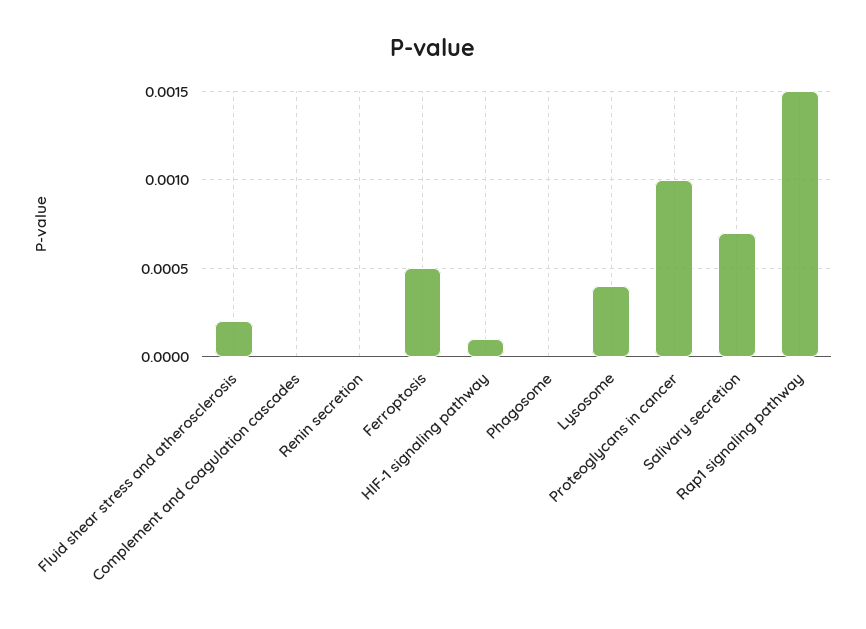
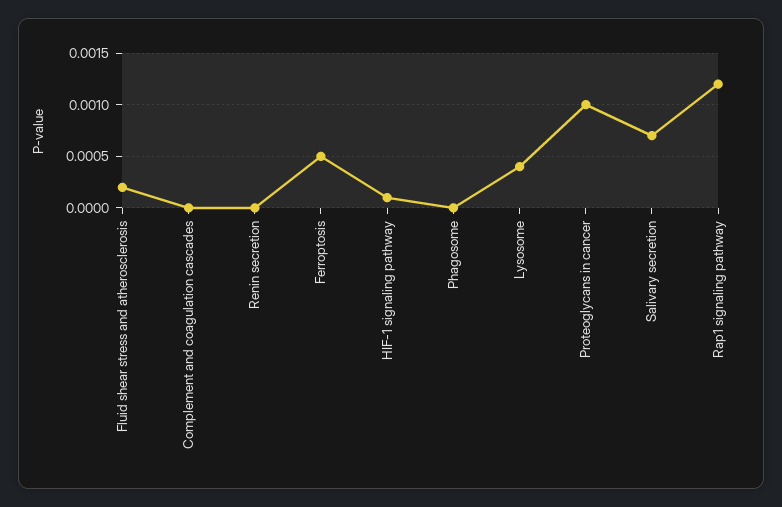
  {
    "Fluid shear stress and atherosclerosis": 0.0002,
    "Complement and coagulation cascades": 0,
    "Renin secretion": 0,
    "Ferroptosis": 0.0005,
    "HIF-1 signaling pathway": 0.0001,
    "Phagosome": 0,
    "Lysosome": 0.0004,
    "Proteoglycans in cancer": 0.001,
    "Salivary secretion": 0.0007,
-   "Rap1 signaling pathway": 0.0015
+   "Rap1 signaling pathway": 0.0012
  }

